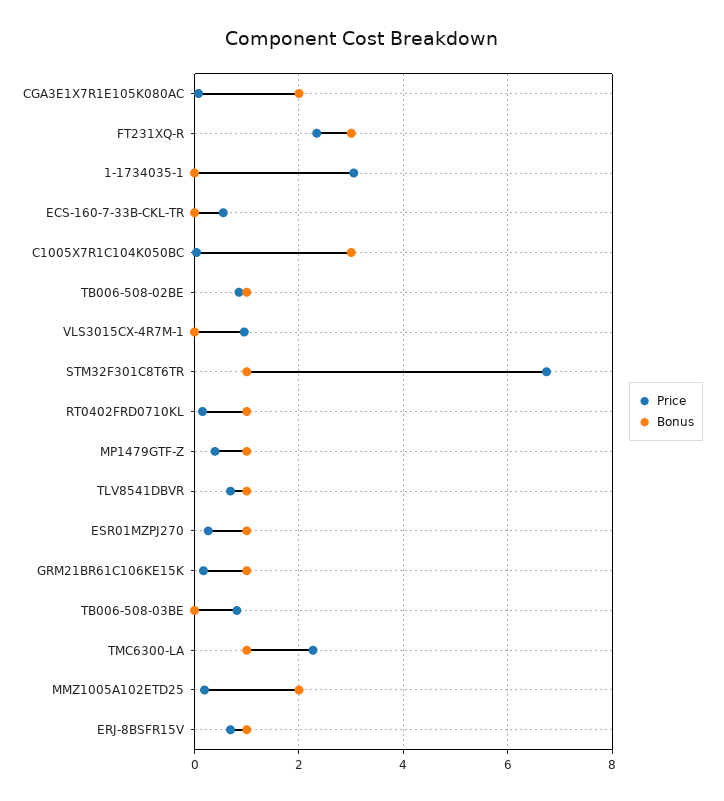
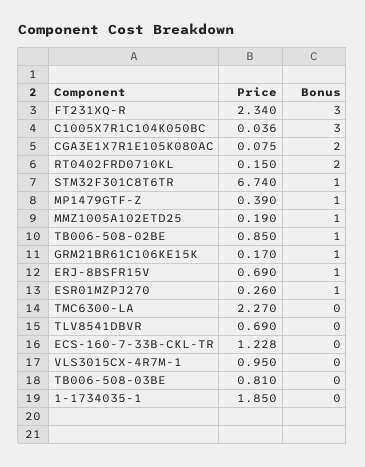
  {
    "Price": {
      "CGA3E1X7R1E105K080AC": 0.075,
      "FT231XQ-R": 2.34,
-     "1-1734035-1": 3,
+     "1-1734035-1": 1.85,
-     "ECS-160-7-33B-CKL-TR": 0.6,
+     "ECS-160-7-33B-CKL-TR": 1.228,
      "C1005X7R1C104K050BC": 0.036,
      "TB006-508-02BE": 0.85,
      "VLS3015CX-4R7M-1": 0.95,
      "STM32F301C8T6TR": 6.74,
      "RT0402FRD0710KL": 0.15,
      "MP1479GTF-Z": 0.39,
      "TLV8541DBVR": 0.69,
      "ESR01MZPJ270": 0.26,
      "GRM21BR61C106KE15K": 0.17,
      "TB006-508-03BE": 0.81,
      "TMC6300-LA": 2.27,
      "MMZ1005A102ETD25": 0.19,
      "ERJ-8BSFR15V": 0.69
    },
    "Bonus": {
      "CGA3E1X7R1E105K080AC": 2,
      "FT231XQ-R": 3,
      "1-1734035-1": 0,
      "ECS-160-7-33B-CKL-TR": 0,
      "C1005X7R1C104K050BC": 3,
      "TB006-508-02BE": 1,
      "VLS3015CX-4R7M-1": 0,
      "STM32F301C8T6TR": 1,
-     "RT0402FRD0710KL": 1,
+     "RT0402FRD0710KL": 2,
      "MP1479GTF-Z": 1,
-     "TLV8541DBVR": 1,
+     "TLV8541DBVR": 0,
      "ESR01MZPJ270": 1,
      "GRM21BR61C106KE15K": 1,
      "TB006-508-03BE": 0,
-     "TMC6300-LA": 1,
+     "TMC6300-LA": 0,
-     "MMZ1005A102ETD25": 2,
+     "MMZ1005A102ETD25": 1,
      "ERJ-8BSFR15V": 1
    }
  }

